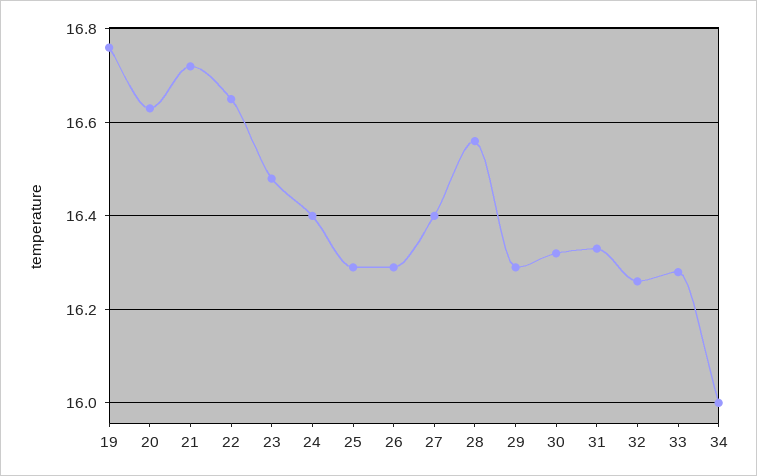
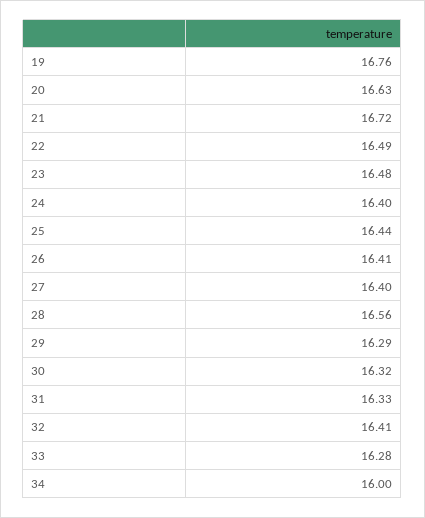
  {
    "19": 16.76,
    "20": 16.63,
    "21": 16.72,
-   "22": 16.65,
+   "22": 16.49,
    "23": 16.48,
    "24": 16.4,
-   "25": 16.3,
+   "25": 16.44,
-   "26": 16.3,
+   "26": 16.41,
    "27": 16.4,
    "28": 16.56,
    "29": 16.29,
    "30": 16.32,
    "31": 16.33,
-   "32": 16.25,
+   "32": 16.41,
    "33": 16.28,
    "34": 16
  }

